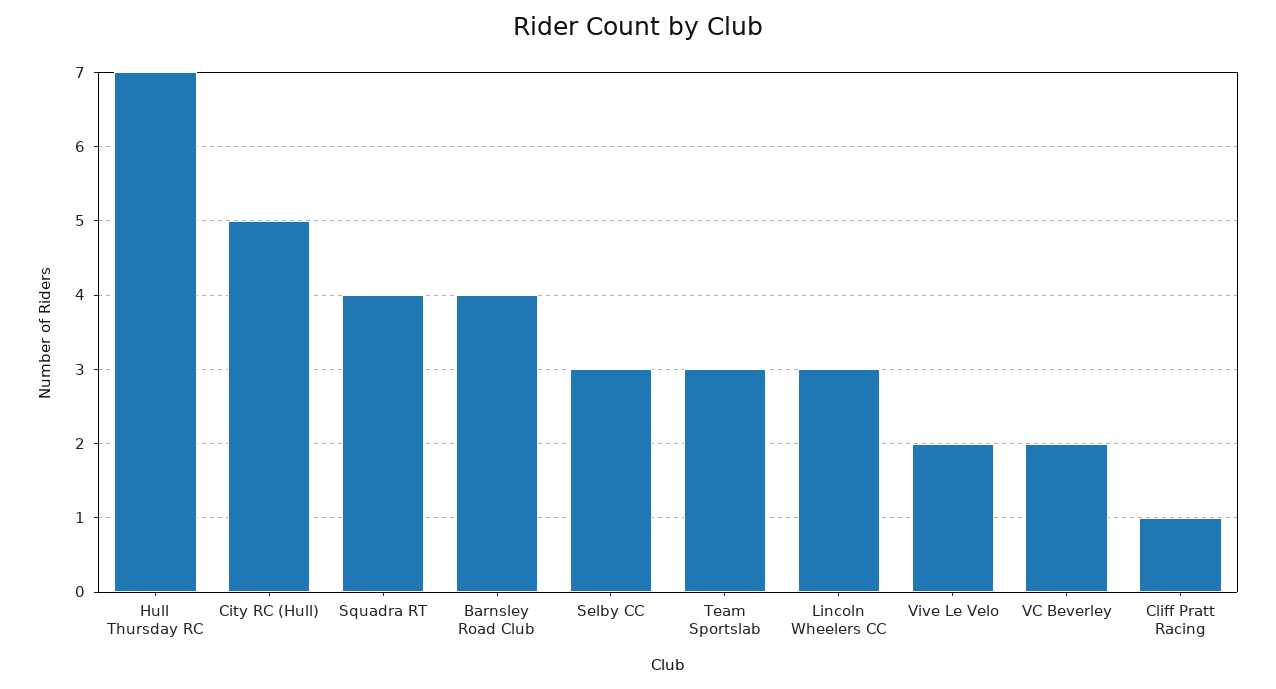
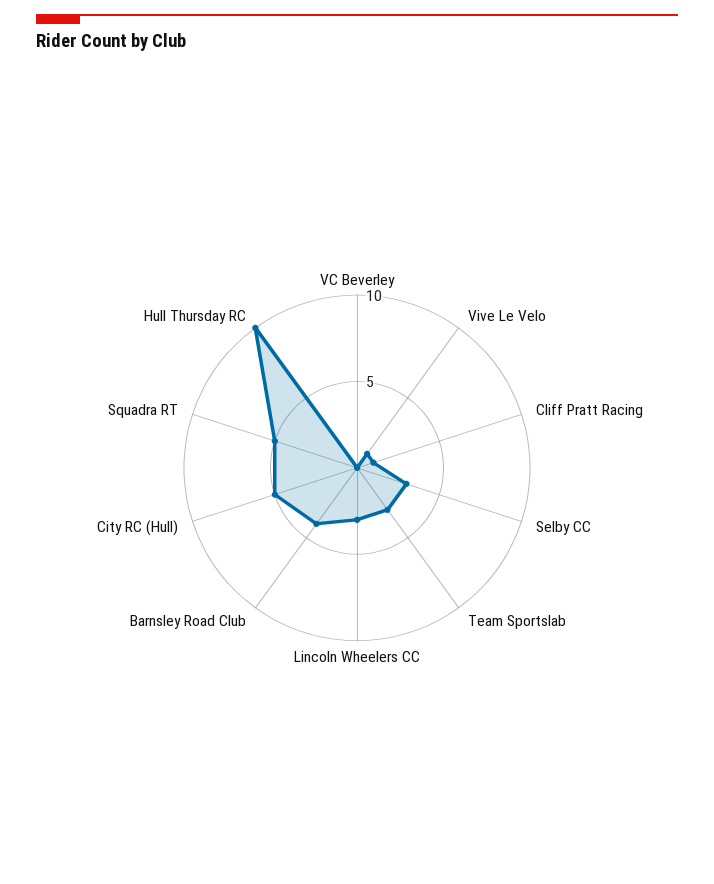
  {
-   "Hull Thursday RC": 7,
+   "Hull Thursday RC": 10,
    "City RC (Hull)": 5,
-   "Squadra RT": 4,
+   "Squadra RT": 5,
    "Barnsley Road Club": 4,
    "Selby CC": 3,
    "Team Sportslab": 3,
    "Lincoln Wheelers CC": 3,
-   "Vive Le Velo": 2,
+   "Vive Le Velo": 1,
-   "VC Beverley": 2,
+   "VC Beverley": 0,
    "Cliff Pratt Racing": 1
  }

